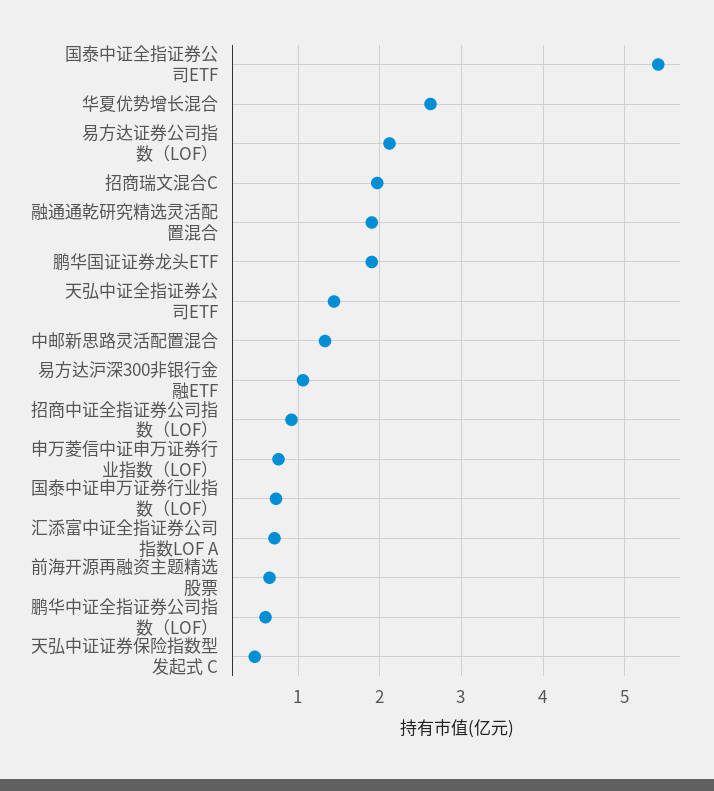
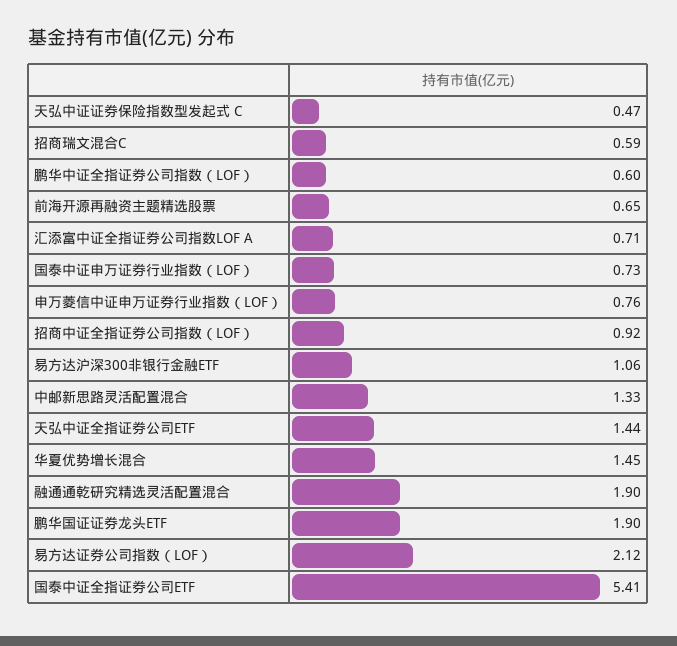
  {
    "国泰中证全指证券公司ETF": 5.41,
-   "华夏优势增长混合": 2.6,
+   "华夏优势增长混合": 1.45,
    "易方达证券公司指数（LOF）": 2.12,
-   "招商瑞文混合C": 2,
+   "招商瑞文混合C": 0.59,
    "融通通乾研究精选灵活配置混合": 1.9,
    "鹏华国证证券龙头ETF": 1.9,
    "天弘中证全指证券公司ETF": 1.44,
    "中邮新思路灵活配置混合": 1.33,
    "易方达沪深300非银行金融ETF": 1.06,
    "招商中证全指证券公司指数（LOF）": 0.92,
    "申万菱信中证申万证券行业指数（LOF）": 0.76,
    "国泰中证申万证券行业指数（LOF）": 0.73,
    "汇添富中证全指证券公司指数LOF A": 0.71,
    "前海开源再融资主题精选股票": 0.65,
    "鹏华中证全指证券公司指数（LOF）": 0.6,
    "天弘中证证券保险指数型发起式 C": 0.47
  }

